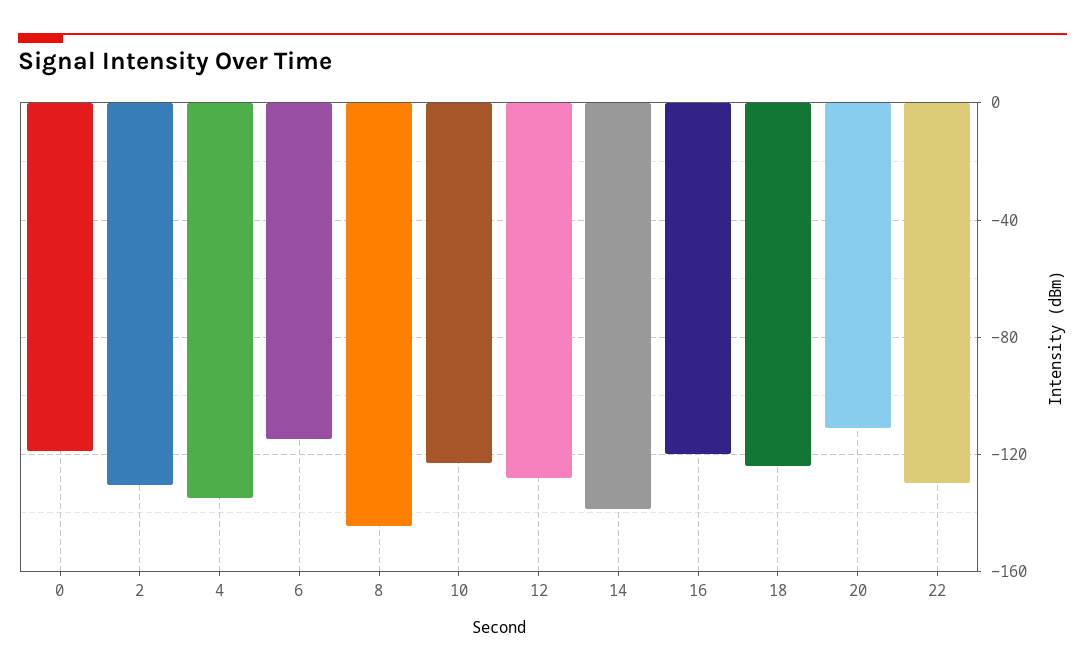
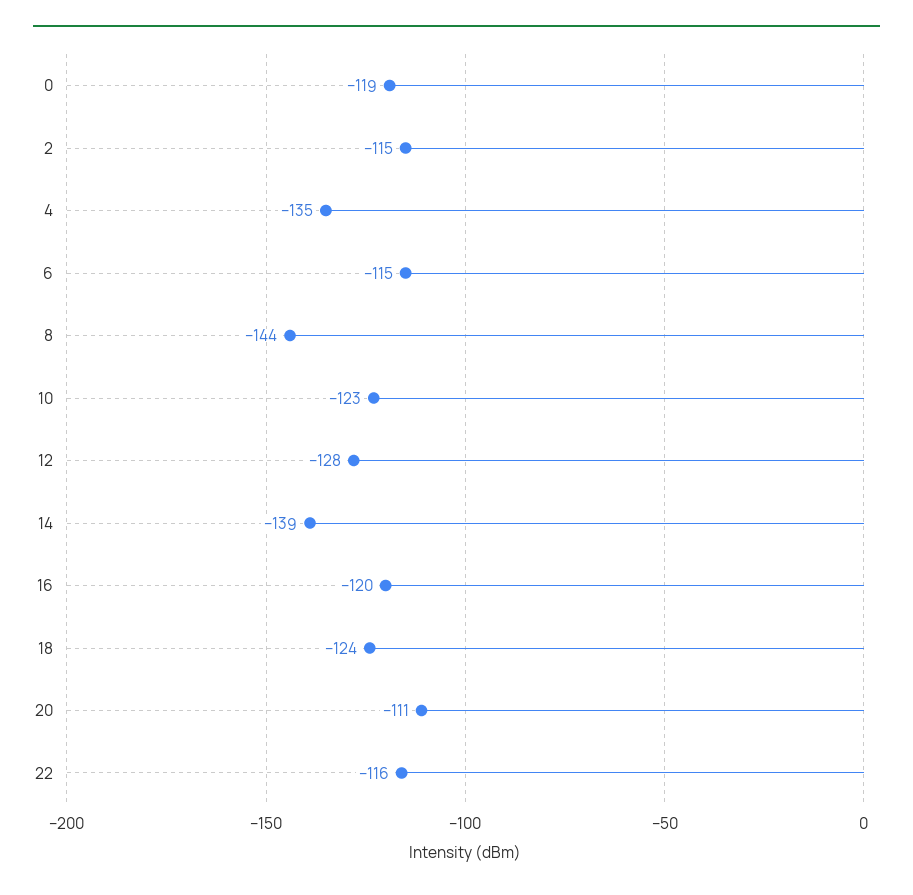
  {
    "0": -119,
-   "2": -130,
+   "2": -115,
    "4": -135,
    "6": -115,
    "8": -144,
    "10": -123,
    "12": -128,
    "14": -139,
    "16": -120,
    "18": -124,
    "20": -111,
-   "22": -130
+   "22": -116
  }

